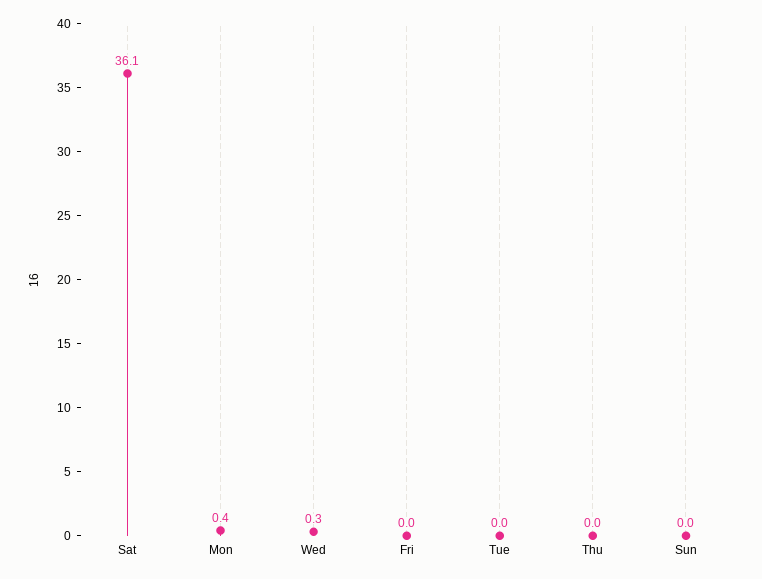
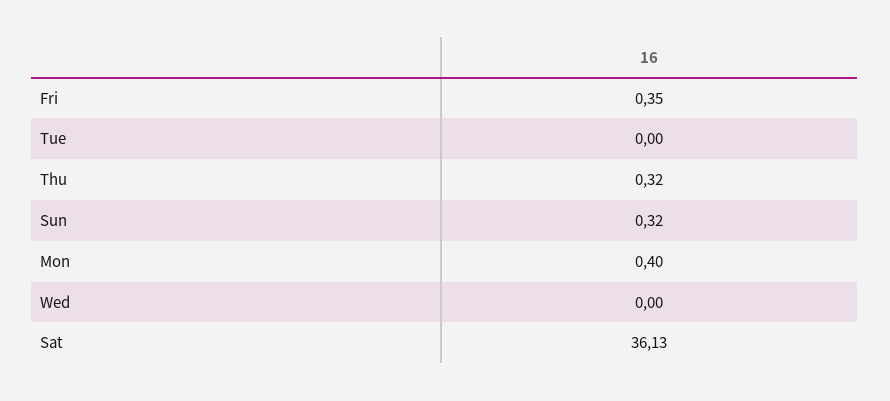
  {
    "Sat": 36.13,
    "Mon": 0.4,
-   "Wed": 0.3,
+   "Wed": 0,
-   "Fri": 0,
+   "Fri": 0.35,
    "Tue": 0,
-   "Thu": 0,
+   "Thu": 0.32,
-   "Sun": 0
+   "Sun": 0.32
  }

